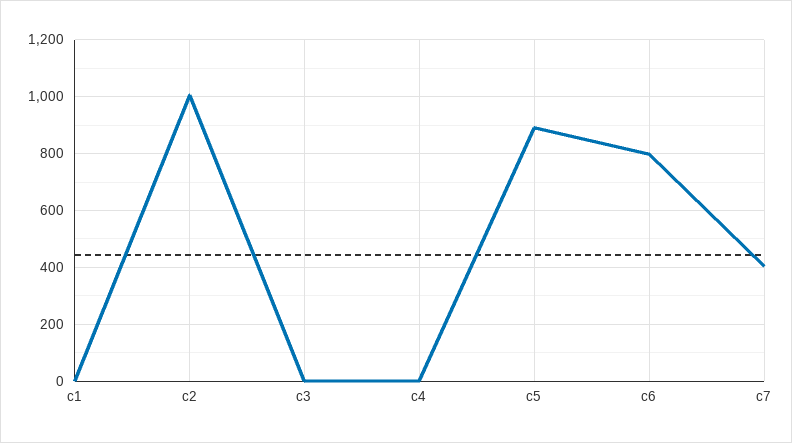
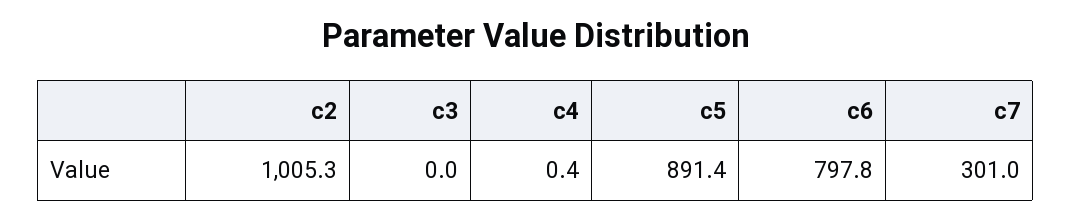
  {
-   "c1": 0,
    "c2": 1005.3,
    "c3": 0,
    "c4": 0.4,
    "c5": 891.4,
    "c6": 797.8,
-   "c7": 400
+   "c7": 301
  }

